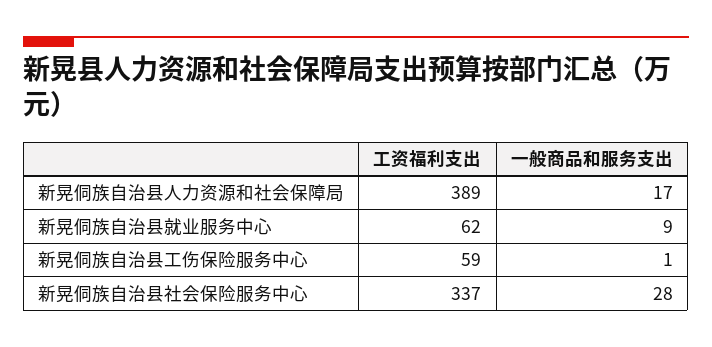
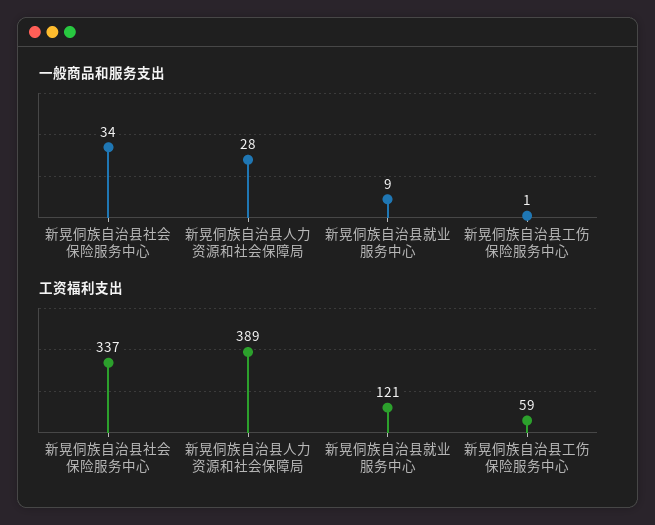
  {
    "工资福利支出": {
      "新晃侗族自治县人力资源和社会保障局": 389,
-     "新晃侗族自治县就业服务中心": 62,
+     "新晃侗族自治县就业服务中心": 121,
      "新晃侗族自治县工伤保险服务中心": 59,
      "新晃侗族自治县社会保险服务中心": 337
    },
    "一般商品和服务支出": {
-     "新晃侗族自治县人力资源和社会保障局": 17,
+     "新晃侗族自治县人力资源和社会保障局": 28,
      "新晃侗族自治县就业服务中心": 9,
      "新晃侗族自治县工伤保险服务中心": 1,
-     "新晃侗族自治县社会保险服务中心": 28
+     "新晃侗族自治县社会保险服务中心": 34
    }
  }

